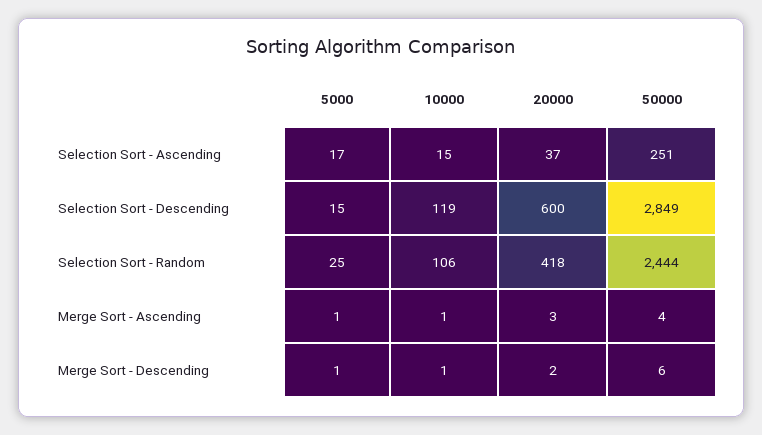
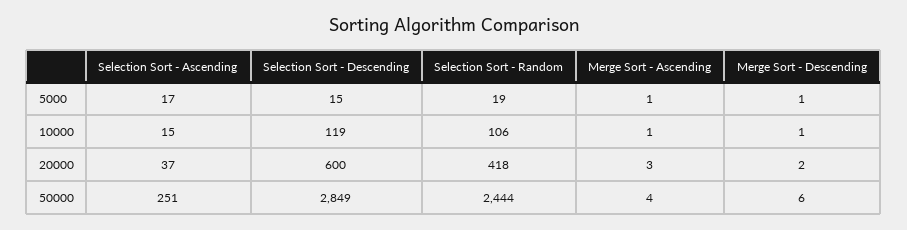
  {
    "5000": {
      "Selection Sort - Ascending": 17,
      "Selection Sort - Descending": 15,
-     "Selection Sort - Random": 25,
+     "Selection Sort - Random": 19,
      "Merge Sort - Ascending": 1,
      "Merge Sort - Descending": 1
    },
    "10000": {
      "Selection Sort - Ascending": 15,
      "Selection Sort - Descending": 119,
      "Selection Sort - Random": 106,
      "Merge Sort - Ascending": 1,
      "Merge Sort - Descending": 1
    },
    "20000": {
      "Selection Sort - Ascending": 37,
      "Selection Sort - Descending": 600,
      "Selection Sort - Random": 418,
      "Merge Sort - Ascending": 3,
      "Merge Sort - Descending": 2
    },
    "50000": {
      "Selection Sort - Ascending": 251,
      "Selection Sort - Descending": 2849,
      "Selection Sort - Random": 2444,
      "Merge Sort - Ascending": 4,
      "Merge Sort - Descending": 6
    }
  }

